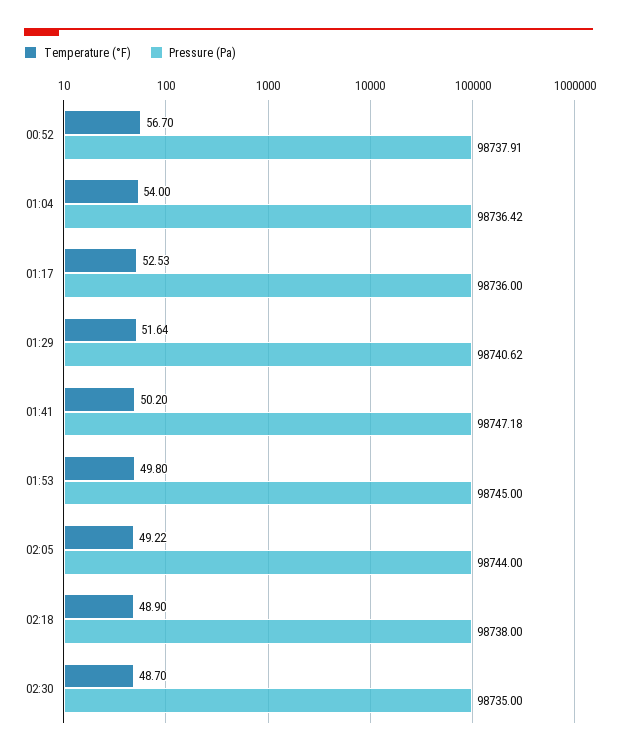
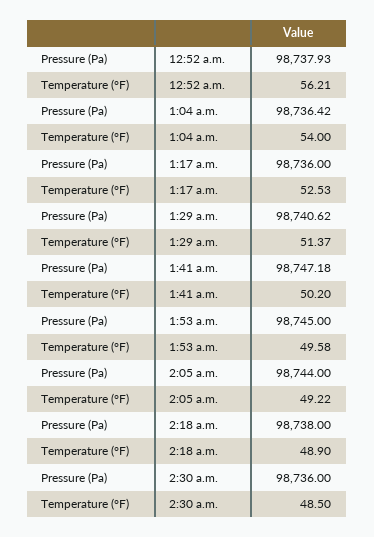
  {
    "Temperature (°F)": {
-     "00:52": 56.7,
+     "00:52": 56.21,
      "01:04": 54,
      "01:17": 52.53,
-     "01:29": 51.64,
+     "01:29": 51.37,
      "01:41": 50.2,
-     "01:53": 49.8,
+     "01:53": 49.58,
      "02:05": 49.22,
      "02:18": 48.9,
-     "02:30": 48.7
+     "02:30": 48.5
    },
    "Pressure (Pa)": {
-     "00:52": 98737.91,
+     "00:52": 98737.93,
      "01:04": 98736.42,
      "01:17": 98736,
      "01:29": 98740.62,
      "01:41": 98747.18,
      "01:53": 98745,
      "02:05": 98744,
      "02:18": 98738,
-     "02:30": 98735
+     "02:30": 98736
    }
  }

